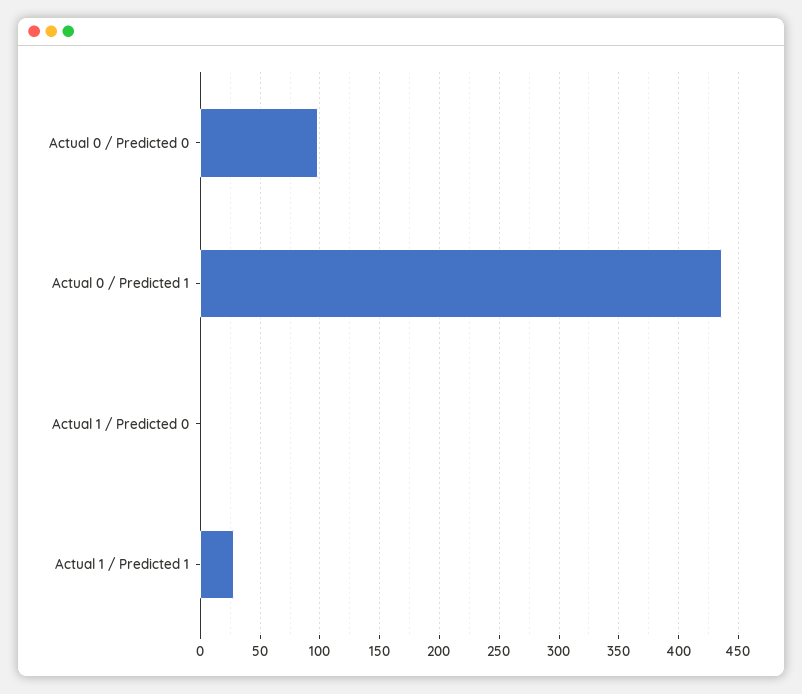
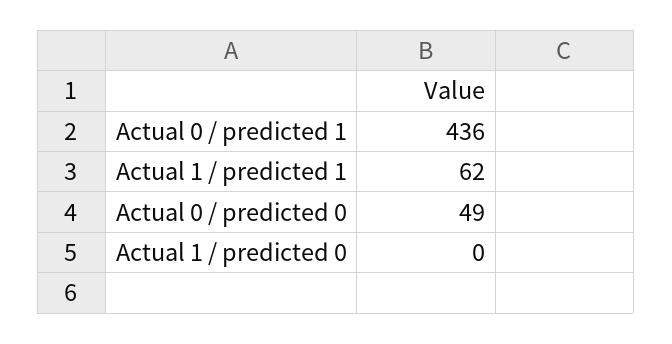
  {
-   "Actual 0 / Predicted 0": 100,
+   "Actual 0 / Predicted 0": 49,
    "Actual 0 / Predicted 1": 436,
    "Actual 1 / Predicted 0": 0,
-   "Actual 1 / Predicted 1": 30
+   "Actual 1 / Predicted 1": 62
  }

